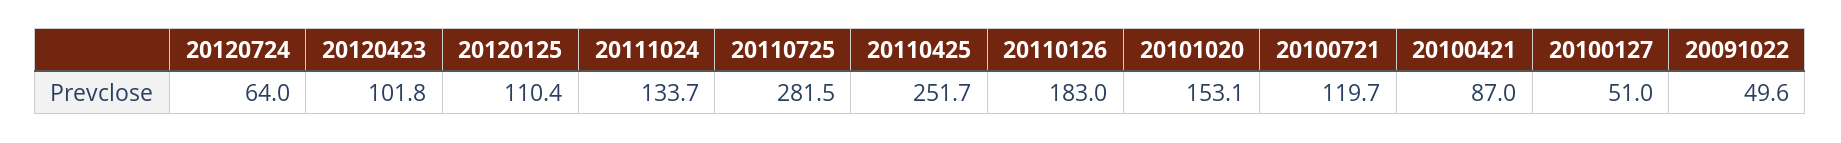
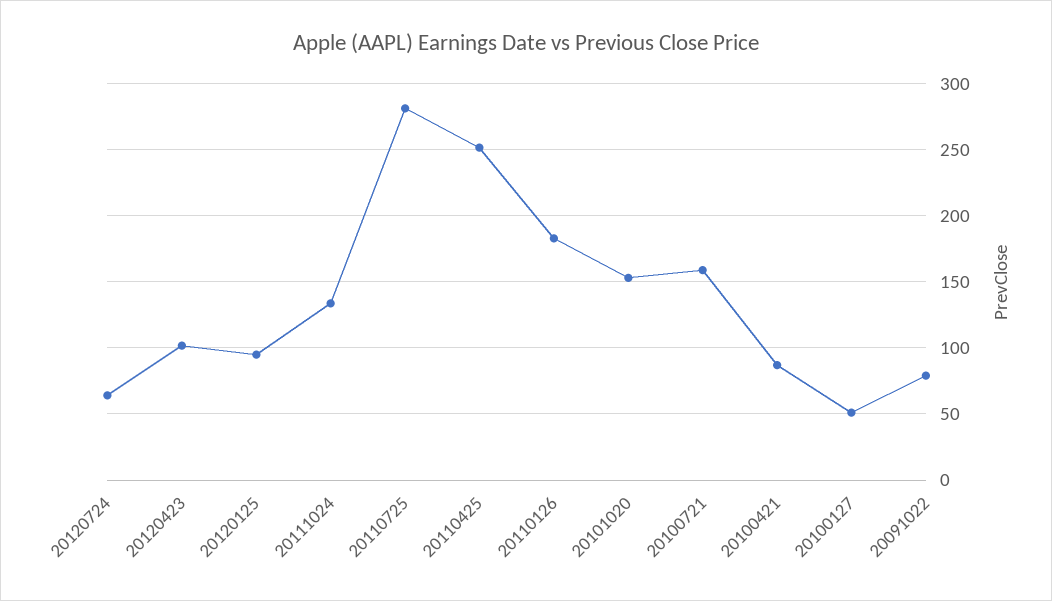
  {
    "20120724": 64,
    "20120423": 101.8,
-   "20120125": 110.4,
+   "20120125": 95,
    "20111024": 133.7,
    "20110725": 281.5,
    "20110425": 251.7,
    "20110126": 183,
    "20101020": 153.1,
-   "20100721": 119.7,
+   "20100721": 160,
    "20100421": 87,
    "20100127": 51,
-   "20091022": 49.6
+   "20091022": 80
  }

